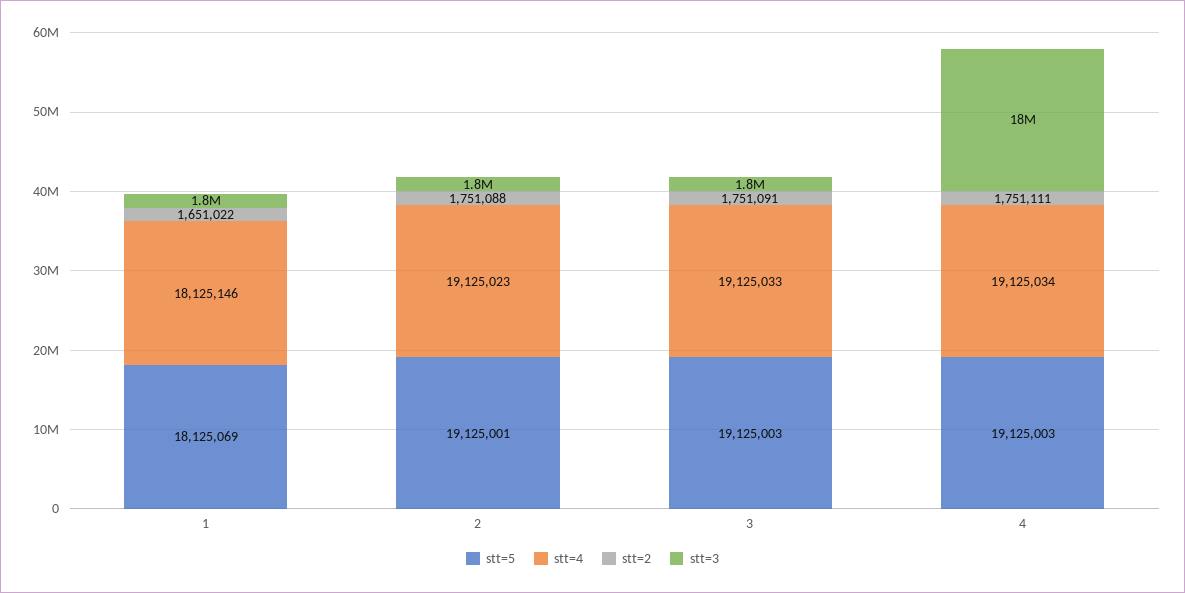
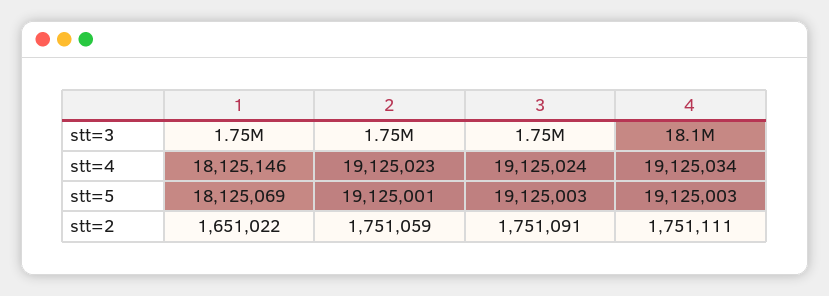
  {
    "stt=5": {
      "1": 18125069,
      "2": 19125001,
      "3": 19125003,
      "4": 19125003
    },
    "stt=4": {
      "1": 18125146,
      "2": 19125023,
-     "3": 19125033,
+     "3": 19125024,
      "4": 19125034
    },
    "stt=2": {
      "1": 1651022,
-     "2": 1751088,
+     "2": 1751059,
      "3": 1751091,
      "4": 1751111
    },
    "stt=3": {
      "1": 1750000,
      "2": 1750000,
      "3": 1750000,
      "4": 18100000
    }
  }

